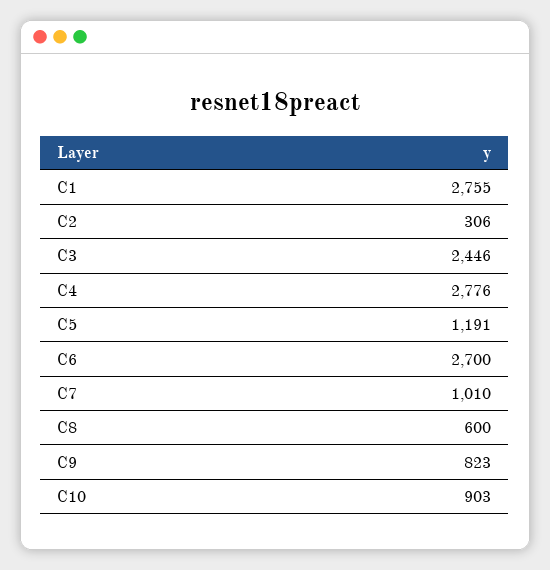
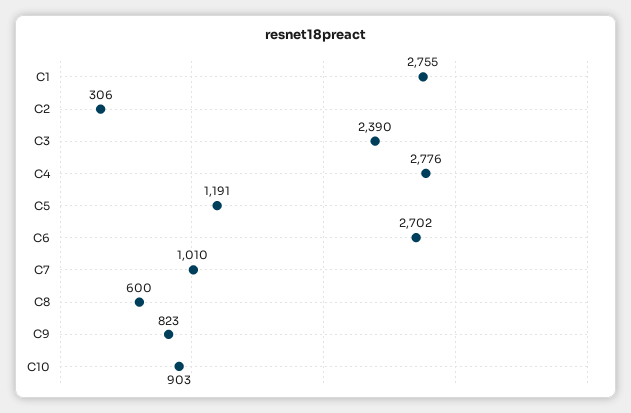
  {
    "C1": 2755,
    "C2": 306,
-   "C3": 2446,
+   "C3": 2390,
    "C4": 2776,
    "C5": 1191,
-   "C6": 2700,
+   "C6": 2702,
    "C7": 1010,
    "C8": 600,
    "C9": 823,
    "C10": 903
  }

